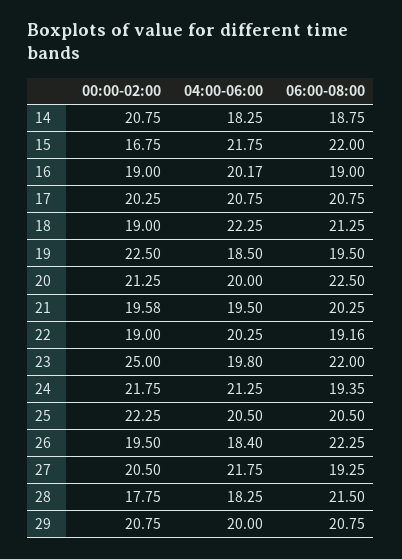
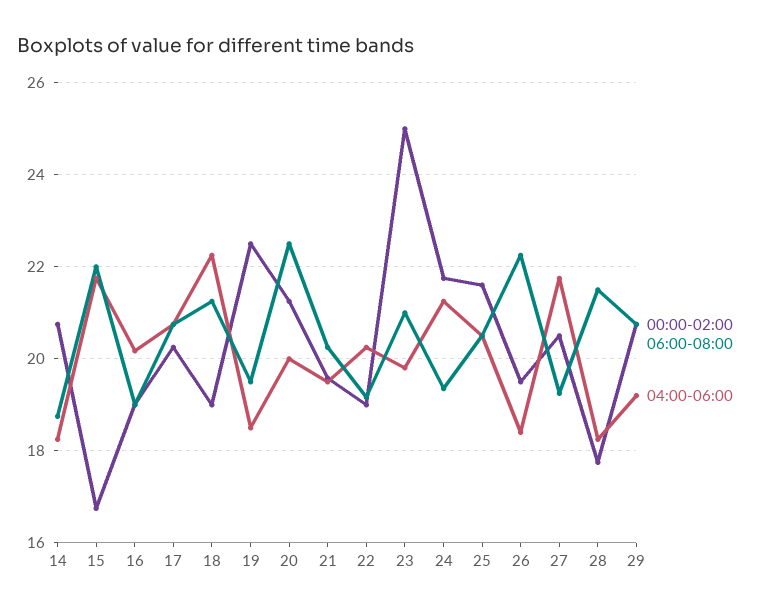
  {
    "00:00-02:00": {
      "14": 20.75,
      "15": 16.75,
      "16": 19,
      "17": 20.25,
      "18": 19,
      "19": 22.5,
      "20": 21.25,
      "21": 19.58,
      "22": 19,
      "23": 25,
      "24": 21.75,
-     "25": 22.25,
+     "25": 21.6,
      "26": 19.5,
      "27": 20.5,
      "28": 17.75,
      "29": 20.75
    },
    "04:00-06:00": {
      "14": 18.25,
      "15": 21.75,
      "16": 20.17,
      "17": 20.75,
      "18": 22.25,
      "19": 18.5,
      "20": 20,
      "21": 19.5,
      "22": 20.25,
      "23": 19.8,
      "24": 21.25,
      "25": 20.5,
      "26": 18.4,
      "27": 21.75,
      "28": 18.25,
-     "29": 20
+     "29": 19.2
    },
    "06:00-08:00": {
      "14": 18.75,
      "15": 22,
      "16": 19,
      "17": 20.75,
      "18": 21.25,
      "19": 19.5,
      "20": 22.5,
      "21": 20.25,
      "22": 19.16,
-     "23": 22,
+     "23": 21,
      "24": 19.35,
      "25": 20.5,
      "26": 22.25,
      "27": 19.25,
      "28": 21.5,
      "29": 20.75
    }
  }

